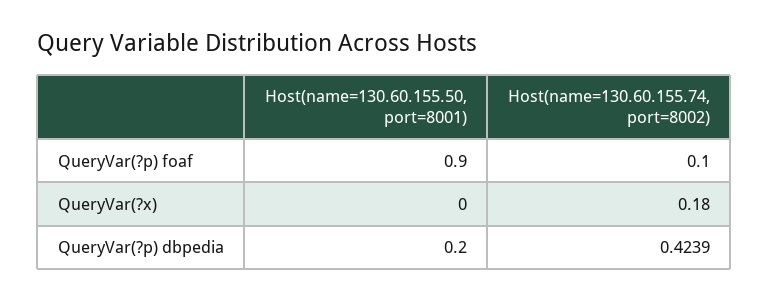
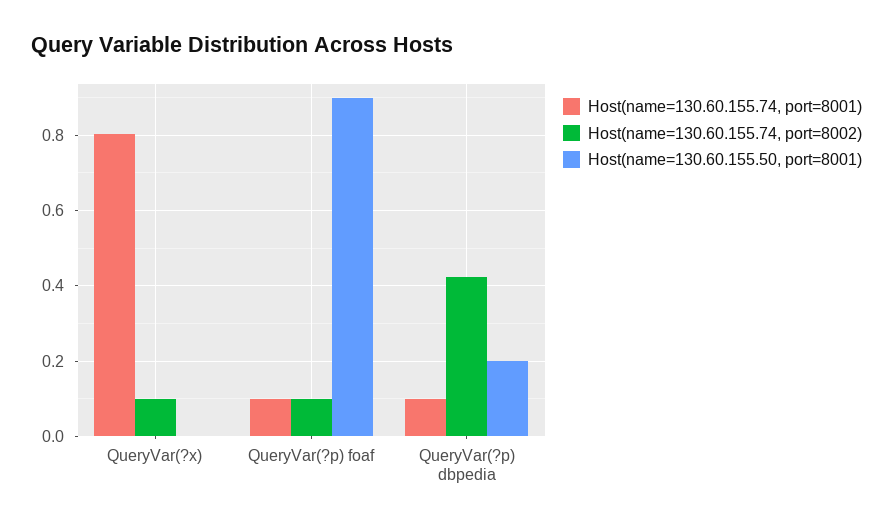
  {
    "Host(name=130.60.155.50, port=8001)": {
      "QueryVar(?p) foaf": 0.9,
      "QueryVar(?x)": 0,
      "QueryVar(?p) dbpedia": 0.2
    },
    "Host(name=130.60.155.74, port=8002)": {
      "QueryVar(?p) foaf": 0.1,
-     "QueryVar(?x)": 0.18,
+     "QueryVar(?x)": 0.1,
      "QueryVar(?p) dbpedia": 0.4239
-   }
+   },
+   "Host(name=130.60.155.74, port=8001)": {
+     "QueryVar(?x)": 0.8,
+     "QueryVar(?p) foaf": 0.1,
+     "QueryVar(?p) dbpedia": 0.1
+   }
  }

